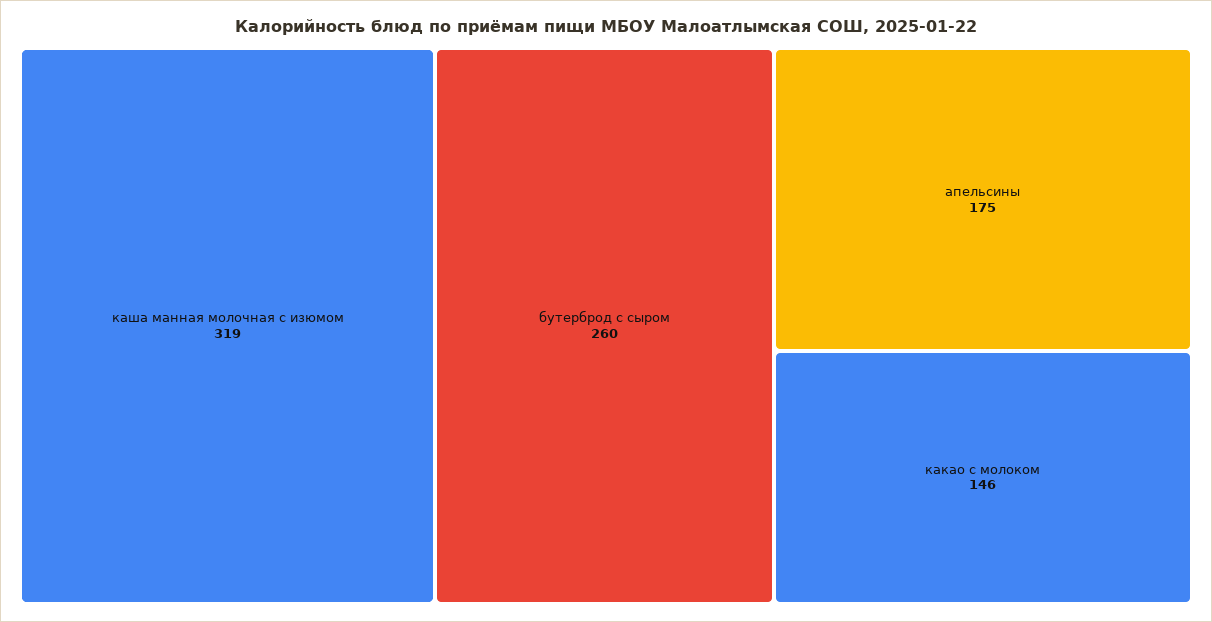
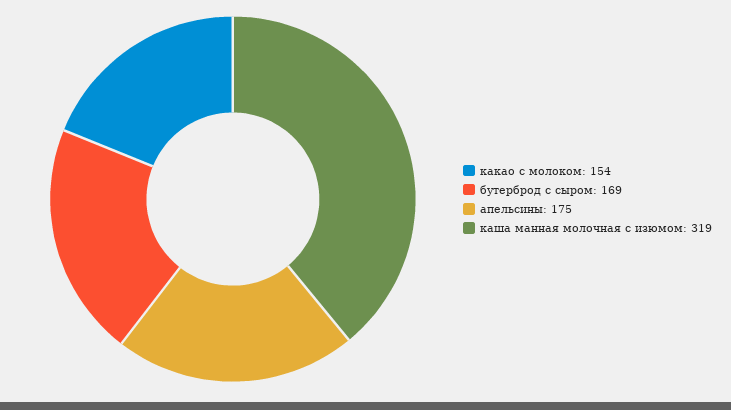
  {
    "каша манная молочная с изюмом": 319,
-   "бутерброд с сыром": 260,
+   "бутерброд с сыром": 169,
    "апельсины": 175,
-   "какао с молоком": 146
+   "какао с молоком": 154
  }

